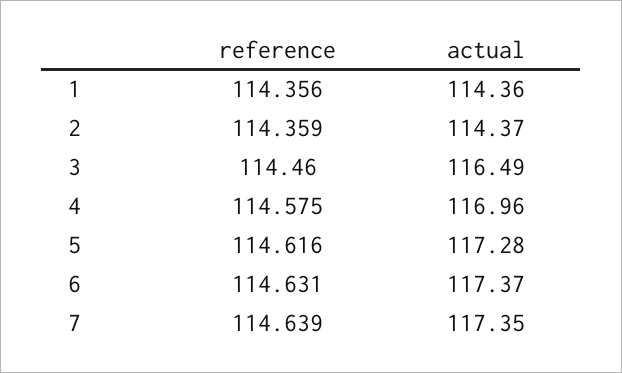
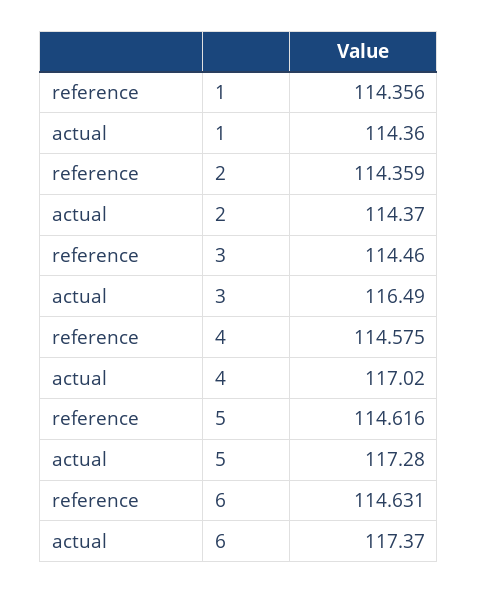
  {
    "reference": {
      "1": 114.356,
      "2": 114.359,
      "3": 114.46,
      "4": 114.575,
      "5": 114.616,
-     "6": 114.631,
+     "6": 114.631
-     "7": 114.639
    },
    "actual": {
      "1": 114.36,
      "2": 114.37,
      "3": 116.49,
-     "4": 116.96,
+     "4": 117.02,
      "5": 117.28,
-     "6": 117.37,
+     "6": 117.37
-     "7": 117.35
    }
  }

